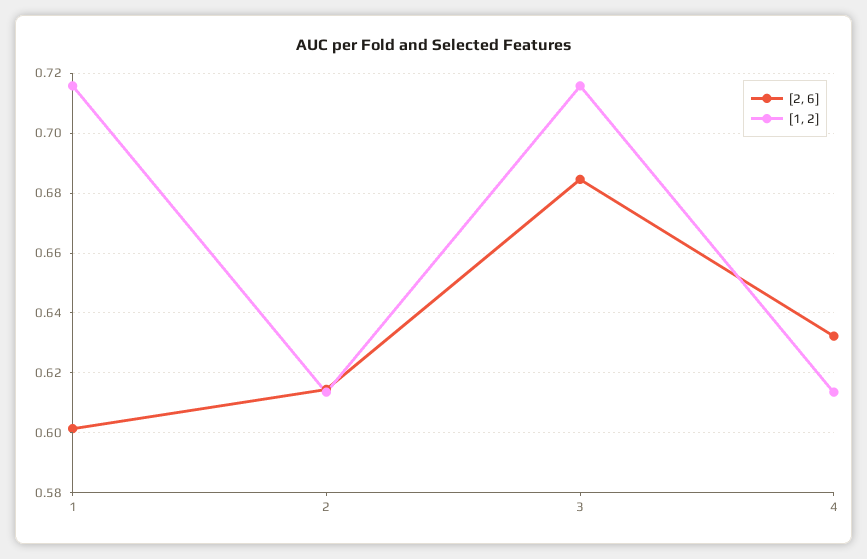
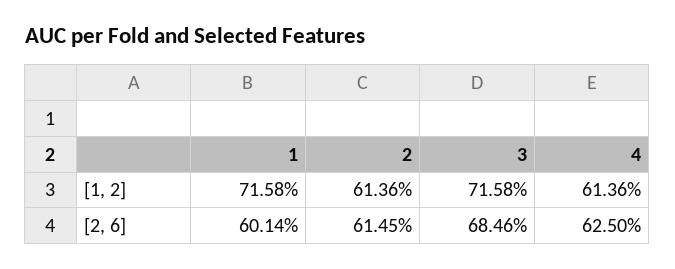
  {
    "[2, 6]": {
      "1": 0.6014,
      "2": 0.6145,
      "3": 0.6846,
-     "4": 0.6325
+     "4": 0.625
    },
    "[1, 2]": {
      "1": 0.7158,
      "2": 0.6136,
      "3": 0.7158,
      "4": 0.6136
    }
  }

